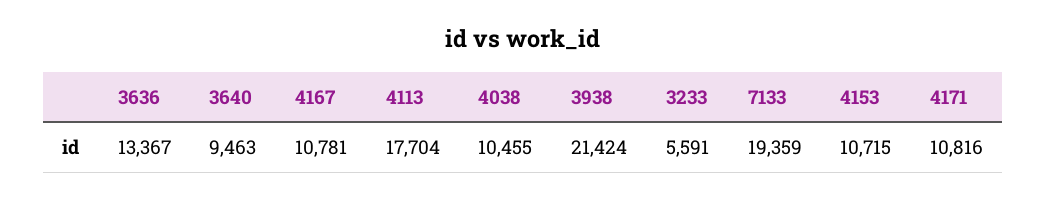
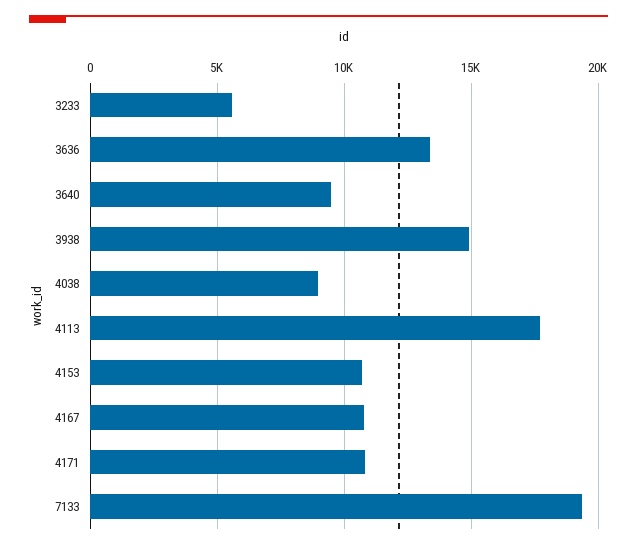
  {
    "3636": 13367,
    "3640": 9463,
    "4167": 10781,
    "4113": 17704,
-   "4038": 10455,
+   "4038": 9000,
-   "3938": 21424,
+   "3938": 15000,
    "3233": 5591,
    "7133": 19359,
    "4153": 10715,
    "4171": 10816
  }

